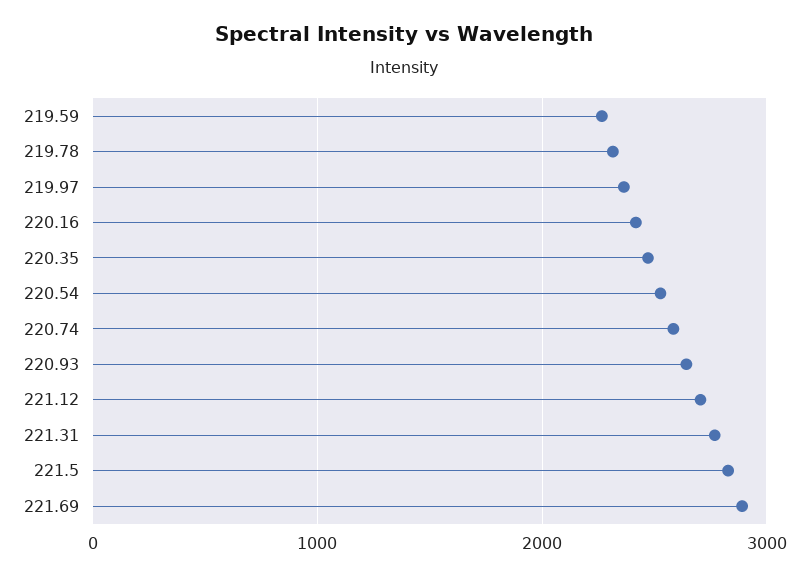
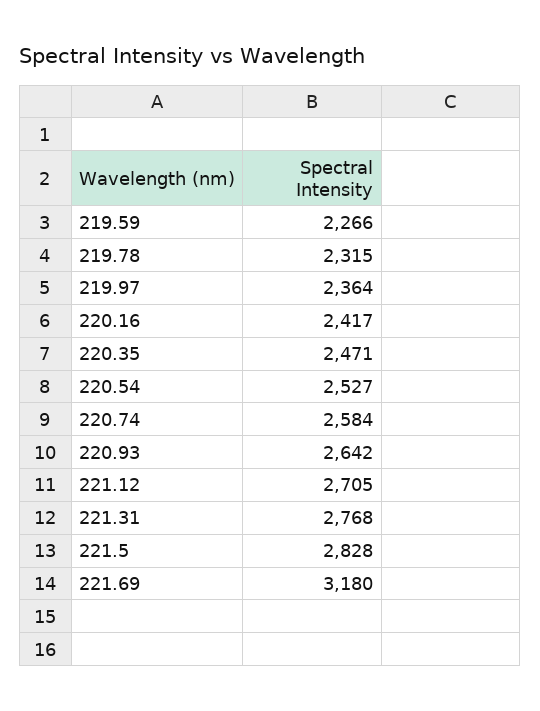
  {
    "219.59": 2266,
    "219.78": 2315,
    "219.97": 2364,
    "220.16": 2417,
    "220.35": 2471,
    "220.54": 2527,
    "220.74": 2584,
    "220.93": 2642,
    "221.12": 2705,
    "221.31": 2768,
    "221.5": 2828,
-   "221.69": 2900
+   "221.69": 3180
  }

